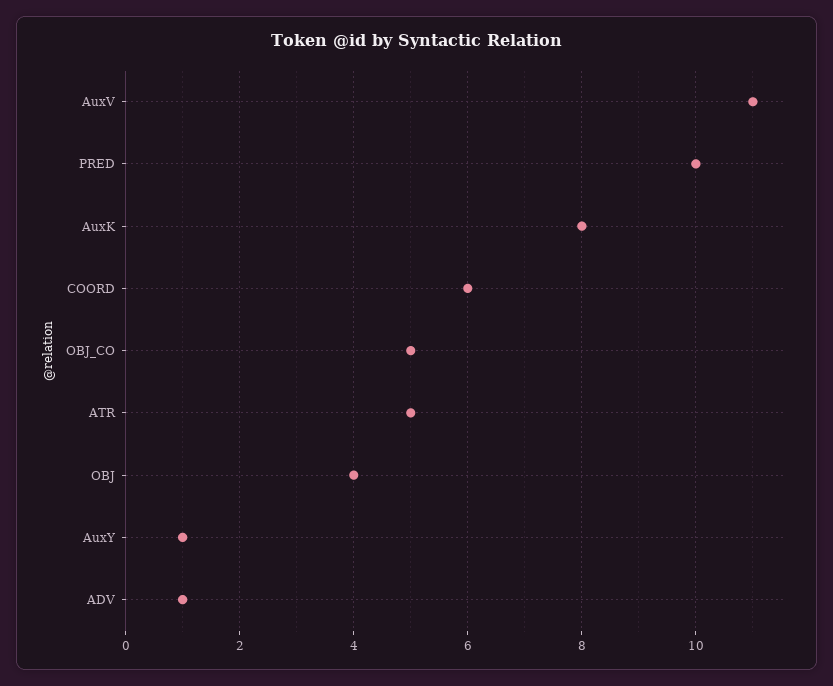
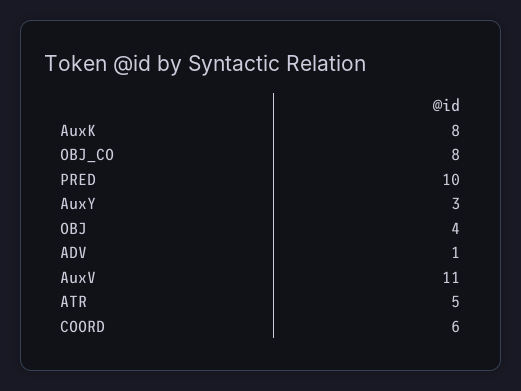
  {
    "AuxV": 11,
    "PRED": 10,
    "AuxK": 8,
    "COORD": 6,
-   "OBJ_CO": 5,
+   "OBJ_CO": 8,
    "ATR": 5,
    "OBJ": 4,
-   "AuxY": 1,
+   "AuxY": 3,
    "ADV": 1
  }

